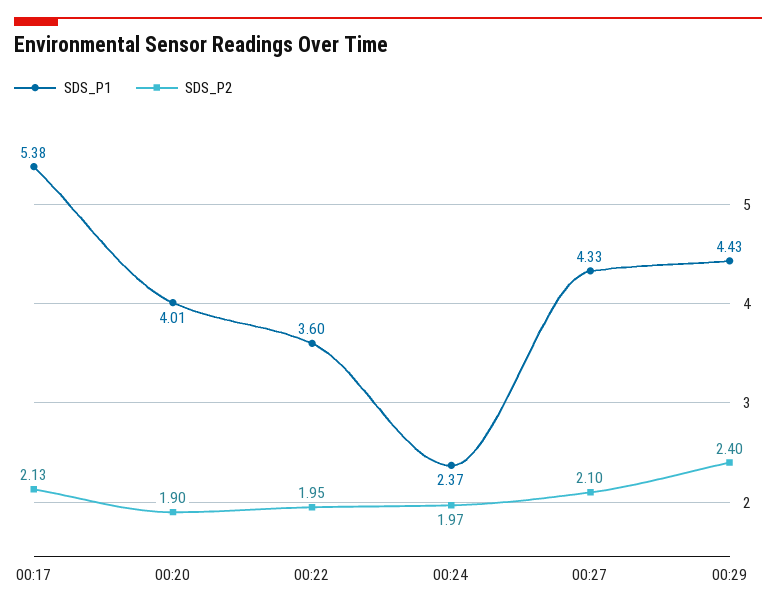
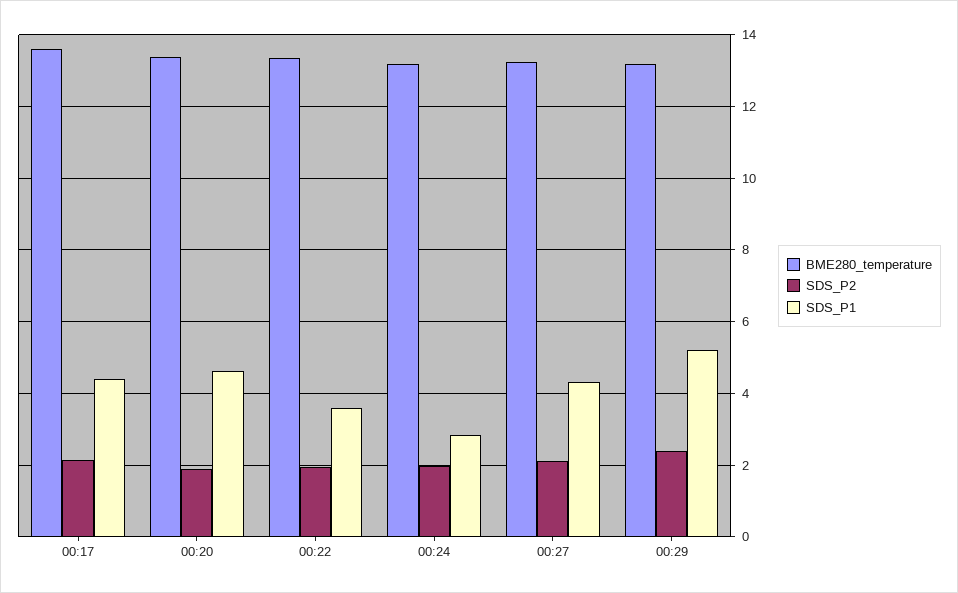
  {
    "SDS_P1": {
-     "00:17": 5.38,
+     "00:17": 4.4,
-     "00:20": 4.01,
+     "00:20": 4.6,
      "00:22": 3.6,
-     "00:24": 2.37,
+     "00:24": 2.8,
      "00:27": 4.33,
-     "00:29": 4.43
+     "00:29": 5.2
    },
    "SDS_P2": {
      "00:17": 2.13,
      "00:20": 1.9,
      "00:22": 1.95,
      "00:24": 1.97,
      "00:27": 2.1,
      "00:29": 2.4
-   }
+   },
+   "BME280_temperature": {
+     "00:17": 13.6,
+     "00:20": 13.4,
+     "00:22": 13.4,
+     "00:24": 13.2,
+     "00:27": 13.2,
+     "00:29": 13.2
+   }
  }

